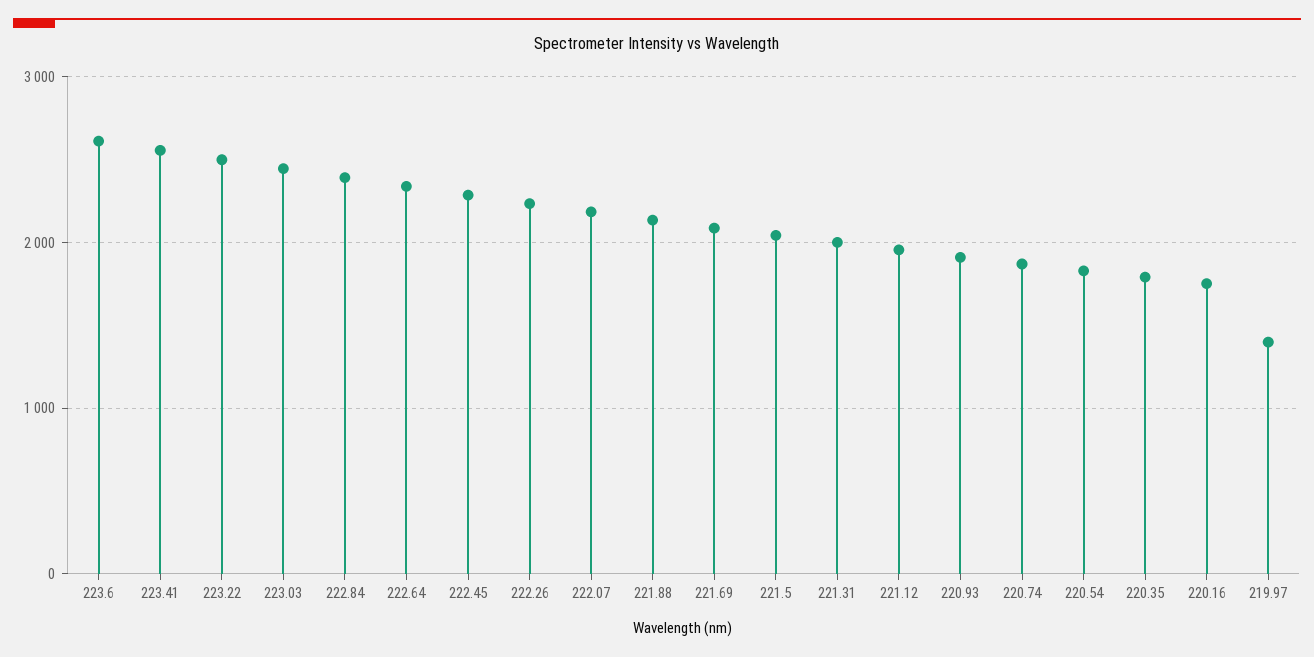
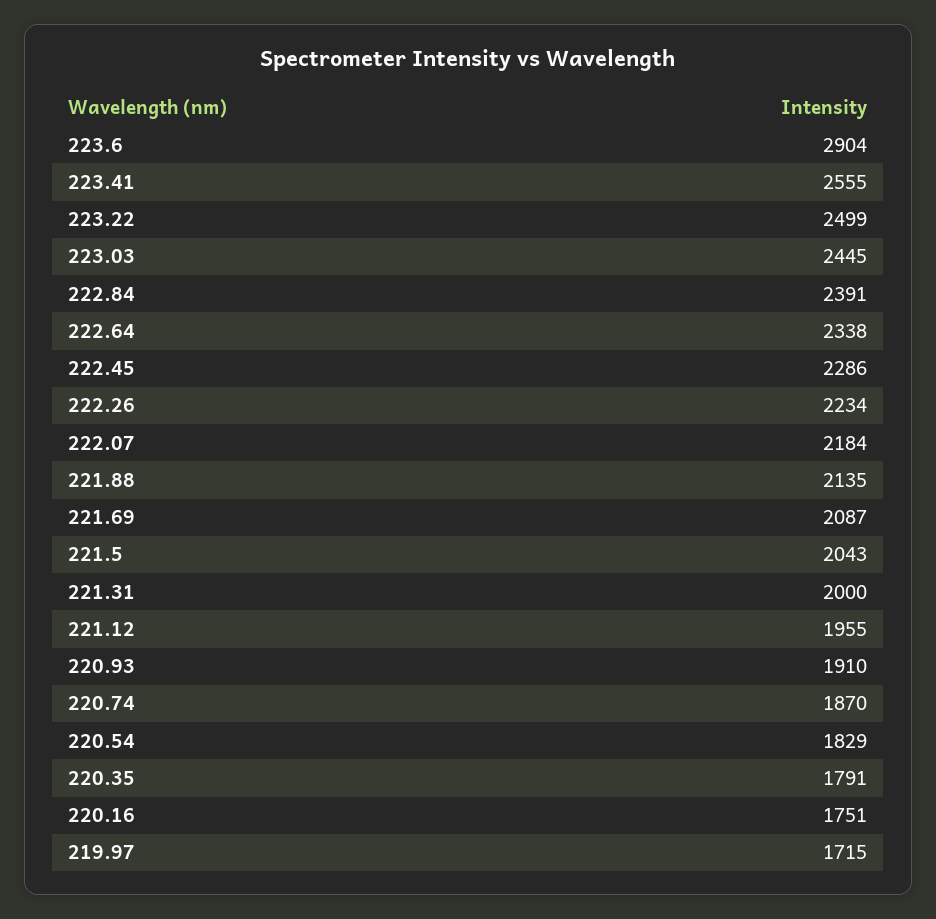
  {
-   "223.6": 2600,
+   "223.6": 2904,
    "223.41": 2555,
    "223.22": 2499,
    "223.03": 2445,
    "222.84": 2391,
    "222.64": 2338,
    "222.45": 2286,
    "222.26": 2234,
    "222.07": 2184,
    "221.88": 2135,
    "221.69": 2087,
    "221.5": 2043,
    "221.31": 2000,
    "221.12": 1955,
    "220.93": 1910,
    "220.74": 1870,
    "220.54": 1829,
    "220.35": 1791,
    "220.16": 1751,
-   "219.97": 1400
+   "219.97": 1715
  }

